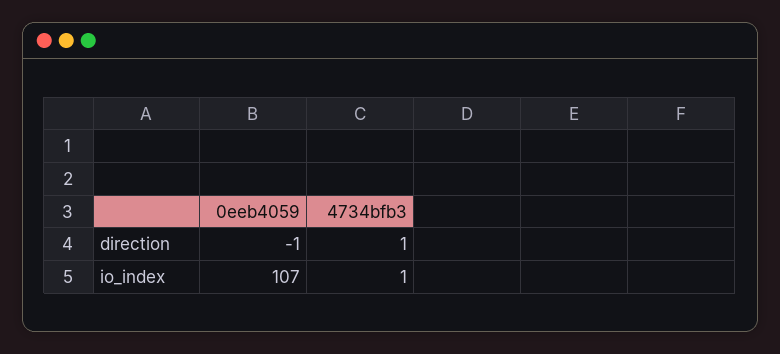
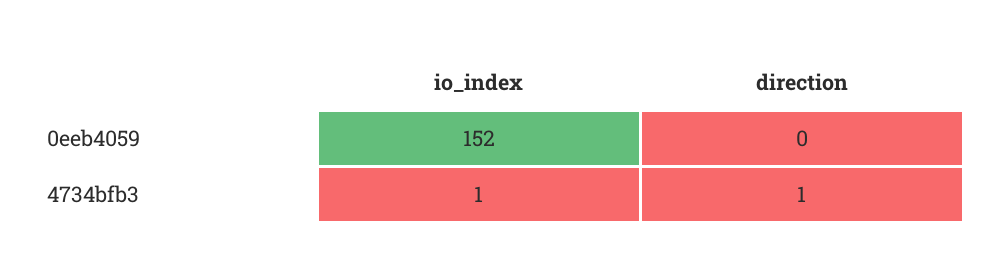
  {
    "0eeb4059": {
-     "direction": -1,
+     "direction": 0,
-     "io_index": 107
+     "io_index": 152
    },
    "4734bfb3": {
      "direction": 1,
      "io_index": 1
    }
  }

